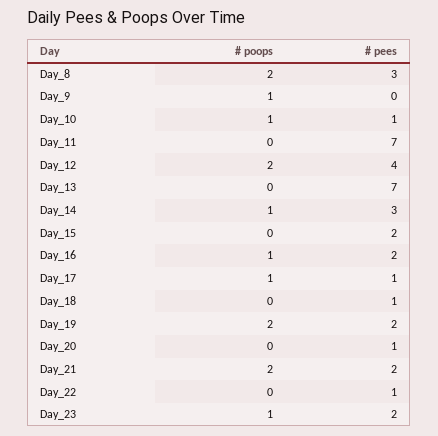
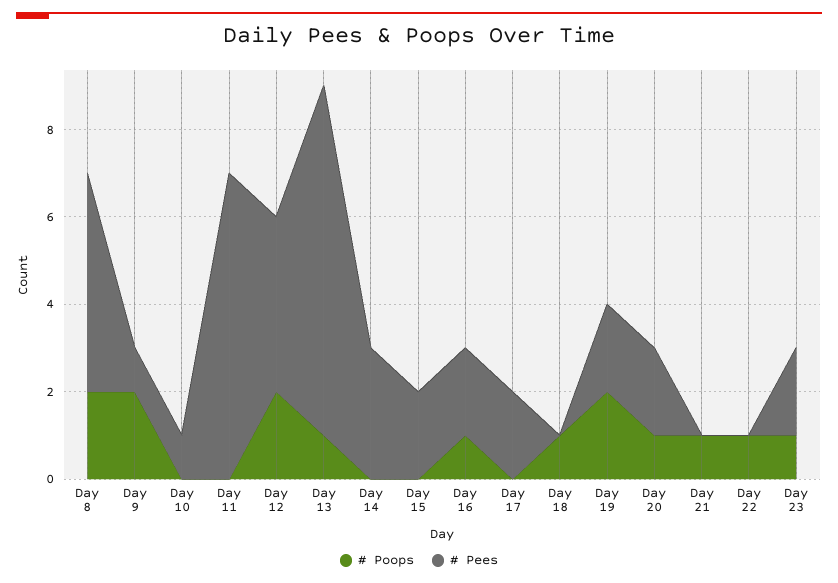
  {
    "# poops": {
      "Day_8": 2,
-     "Day_9": 1,
+     "Day_9": 2,
-     "Day_10": 1,
+     "Day_10": 0,
      "Day_11": 0,
      "Day_12": 2,
-     "Day_13": 0,
+     "Day_13": 1,
-     "Day_14": 1,
+     "Day_14": 0,
      "Day_15": 0,
      "Day_16": 1,
-     "Day_17": 1,
+     "Day_17": 0,
-     "Day_18": 0,
+     "Day_18": 1,
      "Day_19": 2,
-     "Day_20": 0,
+     "Day_20": 1,
-     "Day_21": 2,
+     "Day_21": 1,
-     "Day_22": 0,
+     "Day_22": 1,
      "Day_23": 1
    },
    "# pees": {
-     "Day_8": 3,
+     "Day_8": 5,
-     "Day_9": 0,
+     "Day_9": 1,
      "Day_10": 1,
      "Day_11": 7,
      "Day_12": 4,
-     "Day_13": 7,
+     "Day_13": 8,
      "Day_14": 3,
      "Day_15": 2,
      "Day_16": 2,
-     "Day_17": 1,
+     "Day_17": 2,
-     "Day_18": 1,
+     "Day_18": 0,
      "Day_19": 2,
-     "Day_20": 1,
+     "Day_20": 2,
-     "Day_21": 2,
+     "Day_21": 0,
-     "Day_22": 1,
+     "Day_22": 0,
      "Day_23": 2
    }
  }

